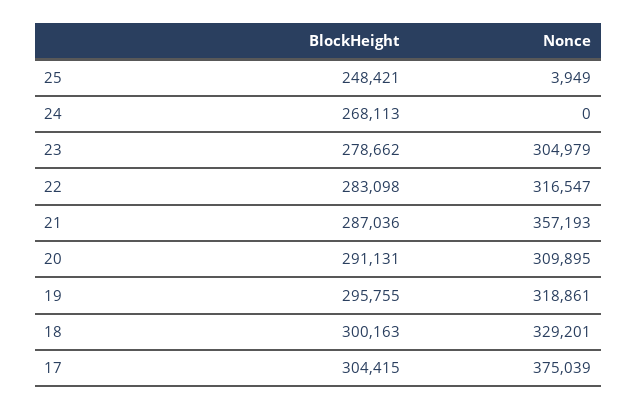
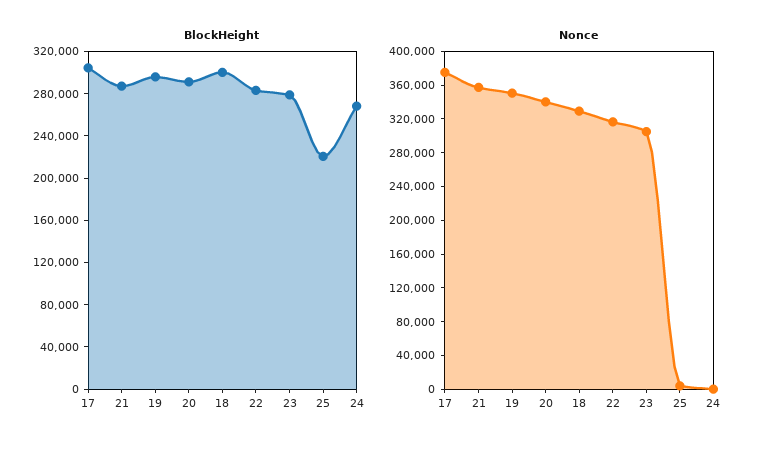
  {
    "BlockHeight": {
-     "25": 248421,
+     "25": 220000,
      "24": 268113,
      "23": 278662,
      "22": 283098,
      "21": 287036,
      "20": 291131,
      "19": 295755,
      "18": 300163,
      "17": 304415
    },
    "Nonce": {
      "25": 3949,
      "24": 0,
      "23": 304979,
      "22": 316547,
      "21": 357193,
-     "20": 309895,
+     "20": 340000,
-     "19": 318861,
+     "19": 350000,
      "18": 329201,
      "17": 375039
    }
  }

